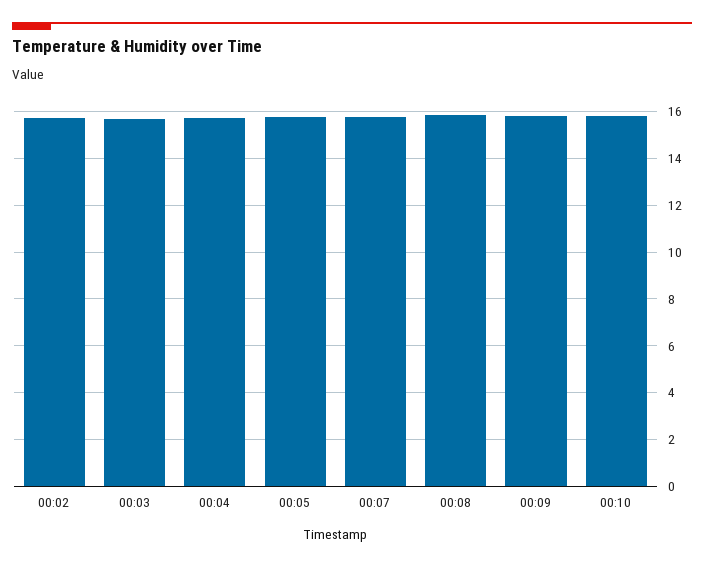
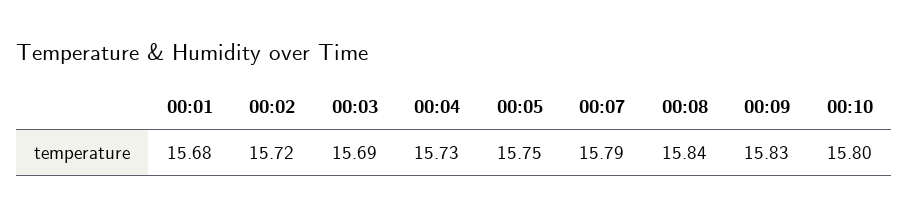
  {
    "00:02": 15.72,
    "00:03": 15.69,
    "00:04": 15.73,
    "00:05": 15.75,
    "00:07": 15.79,
    "00:08": 15.84,
    "00:09": 15.83,
-   "00:10": 15.8
+   "00:10": 15.8,
+   "00:01": 15.68
  }

